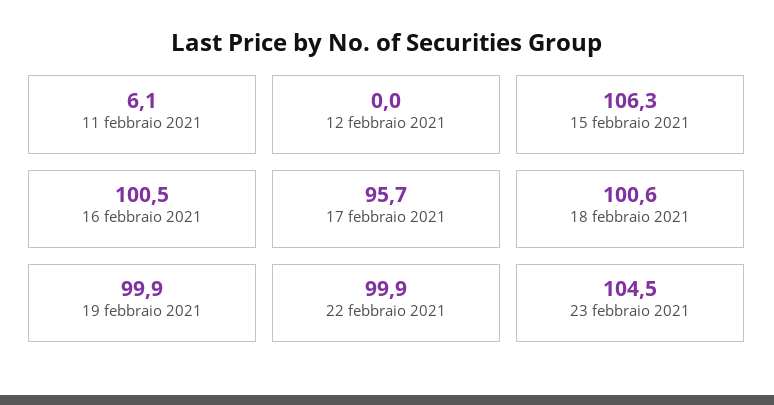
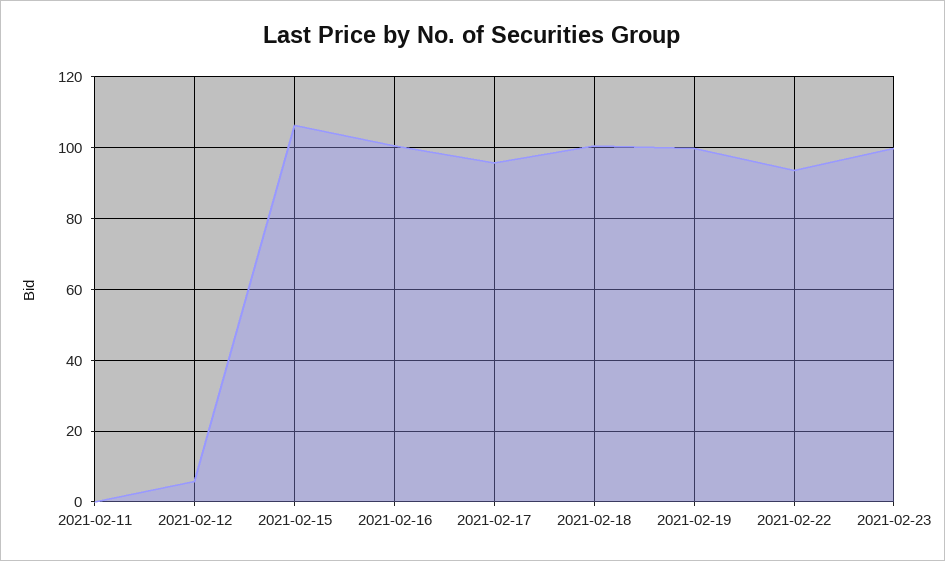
  {
-   "11 febbraio 2021": 6.1,
+   "11 febbraio 2021": 0,
-   "12 febbraio 2021": 0,
+   "12 febbraio 2021": 6,
    "15 febbraio 2021": 106.3,
    "16 febbraio 2021": 100.5,
    "17 febbraio 2021": 95.7,
    "18 febbraio 2021": 100.6,
    "19 febbraio 2021": 99.9,
-   "22 febbraio 2021": 99.9,
+   "22 febbraio 2021": 94,
-   "23 febbraio 2021": 104.5
+   "23 febbraio 2021": 100
  }

